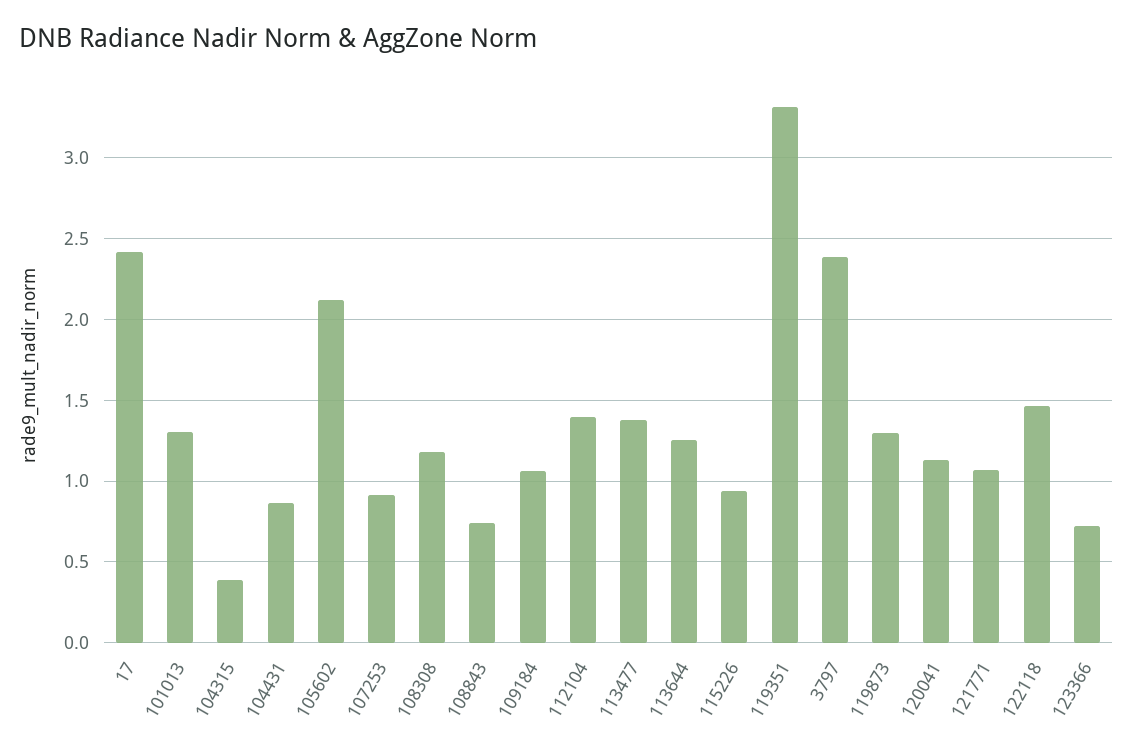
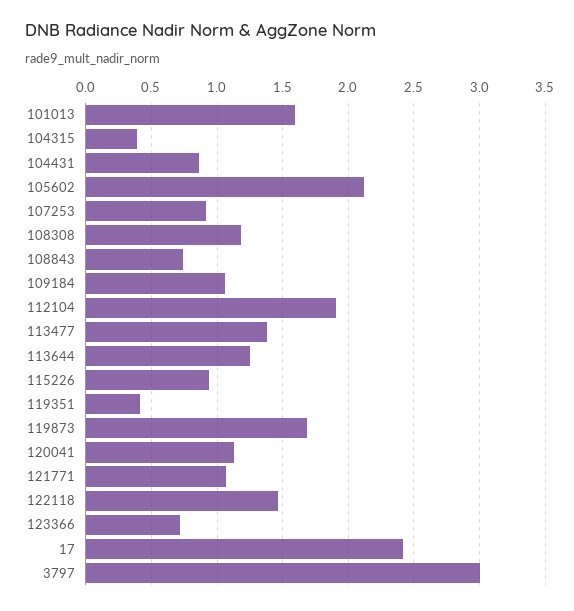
  {
    "17": 2.4,
-   "101013": 1.3,
+   "101013": 1.6,
    "104315": 0.4,
    "104431": 0.85,
    "105602": 2.1,
    "107253": 0.9,
    "108308": 1.2,
    "108843": 0.75,
    "109184": 1.05,
-   "112104": 1.4,
+   "112104": 1.9,
    "113477": 1.4,
    "113644": 1.25,
    "115226": 0.95,
-   "119351": 3.3,
+   "119351": 0.4,
-   "3797": 2.4,
+   "3797": 3,
-   "119873": 1.3,
+   "119873": 1.7,
    "120041": 1.15,
    "121771": 1.05,
    "122118": 1.45,
    "123366": 0.7
  }

